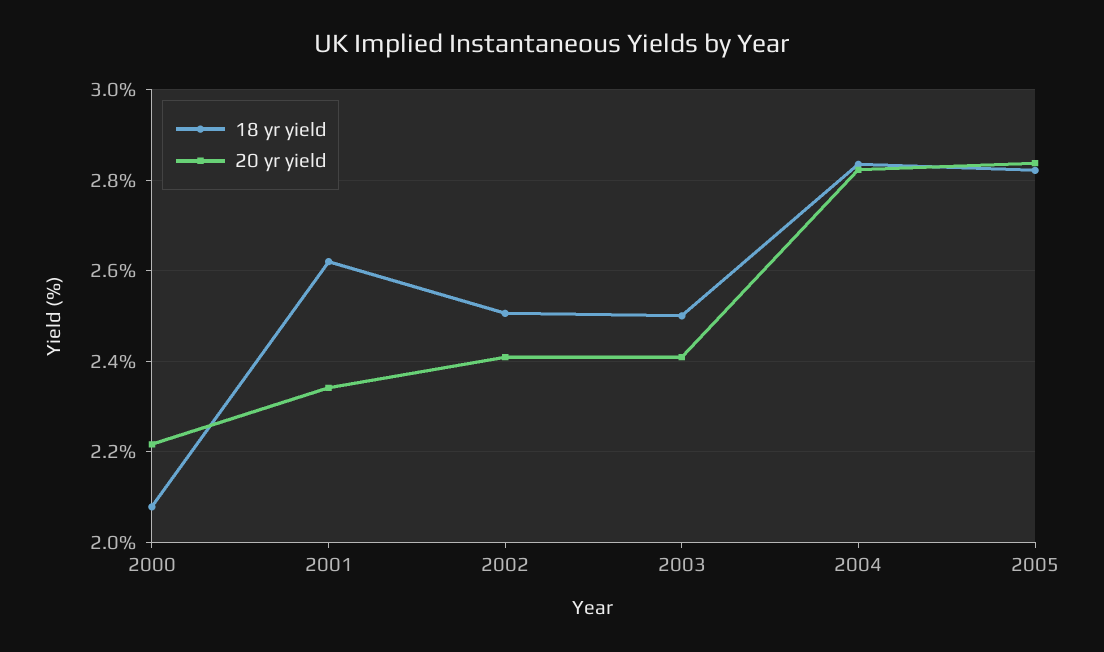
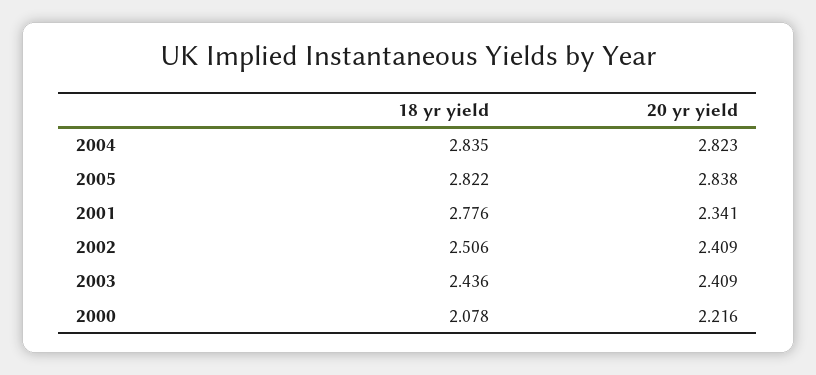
  {
    "18 yr yield": {
      "2000": 2.078,
-     "2001": 2.62,
+     "2001": 2.776,
      "2002": 2.506,
-     "2003": 2.5,
+     "2003": 2.436,
      "2004": 2.835,
      "2005": 2.822
    },
    "20 yr yield": {
      "2000": 2.216,
      "2001": 2.341,
      "2002": 2.409,
      "2003": 2.409,
      "2004": 2.823,
      "2005": 2.838
    }
  }

